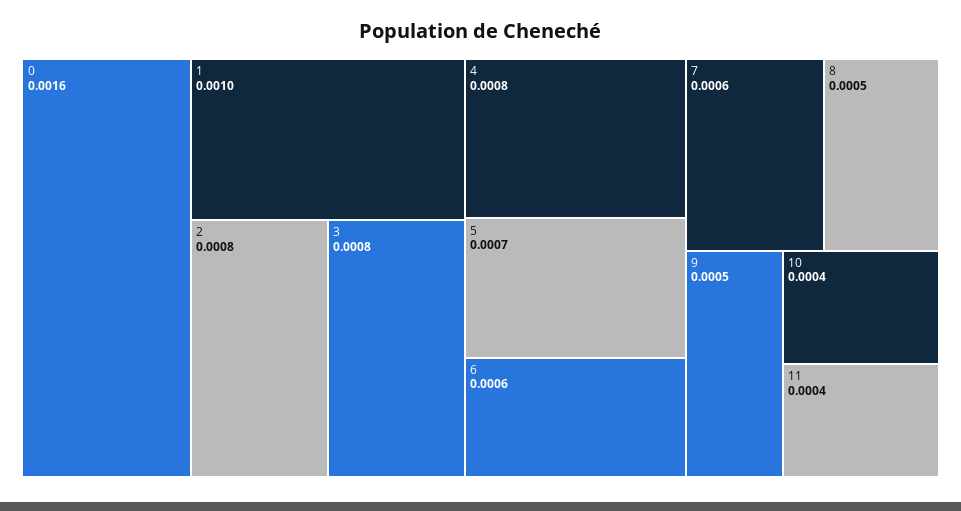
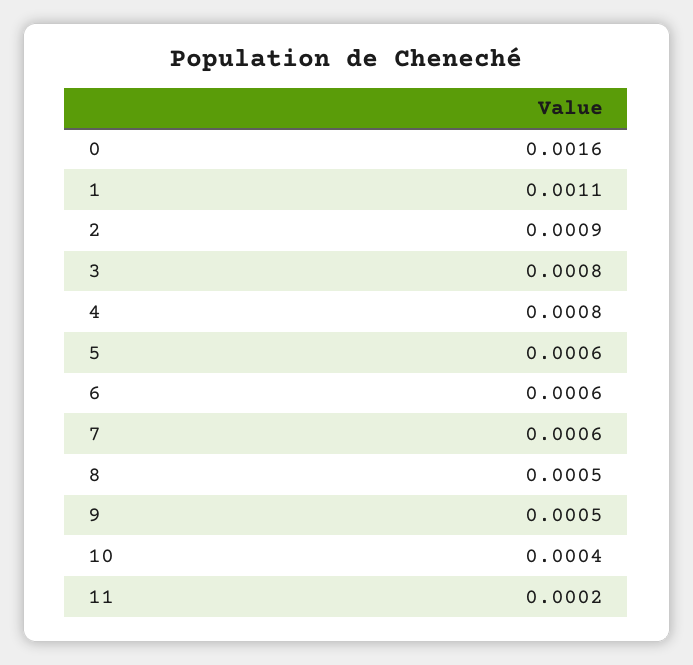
  {
    "0": 0.0016,
-   "1": 0.001,
+   "1": 0.0011,
-   "2": 0.0008,
+   "2": 0.0009,
    "3": 0.0008,
    "4": 0.0008,
-   "5": 0.0007,
+   "5": 0.0006,
    "6": 0.0006,
    "7": 0.0006,
    "8": 0.0005,
    "9": 0.0005,
    "10": 0.0004,
-   "11": 0.0004
+   "11": 0.0002
  }

